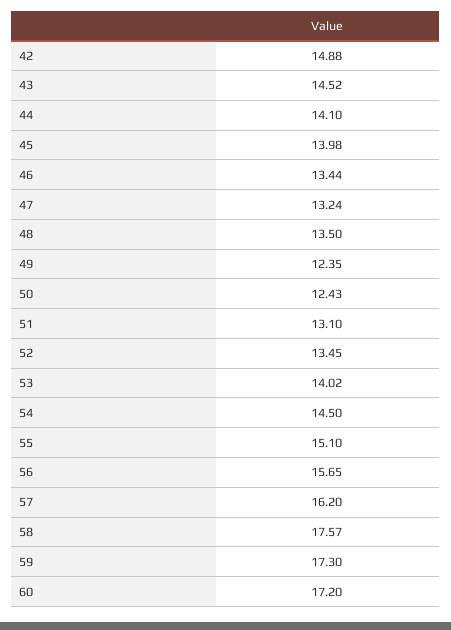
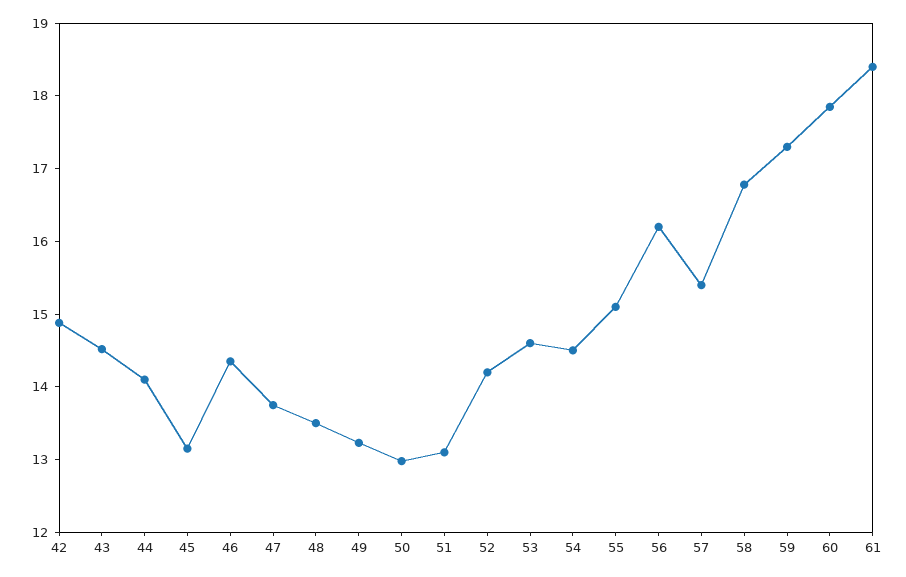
  {
    "42": 14.88,
    "43": 14.52,
    "44": 14.1,
-   "45": 13.98,
+   "45": 13.2,
-   "46": 13.44,
+   "46": 14.4,
-   "47": 13.24,
+   "47": 13.8,
    "48": 13.5,
-   "49": 12.35,
+   "49": 13.2,
-   "50": 12.43,
+   "50": 13,
    "51": 13.1,
-   "52": 13.45,
+   "52": 14.2,
-   "53": 14.02,
+   "53": 14.6,
    "54": 14.5,
    "55": 15.1,
-   "56": 15.65,
+   "56": 16.2,
-   "57": 16.2,
+   "57": 15.4,
-   "58": 17.57,
+   "58": 16.8,
    "59": 17.3,
-   "60": 17.2
+   "60": 17.8,
+   "61": 18.4
  }

